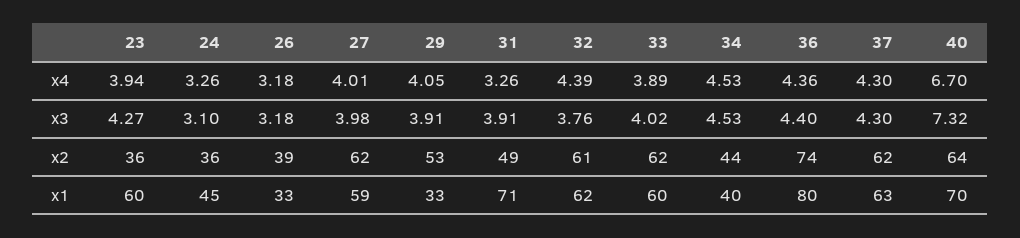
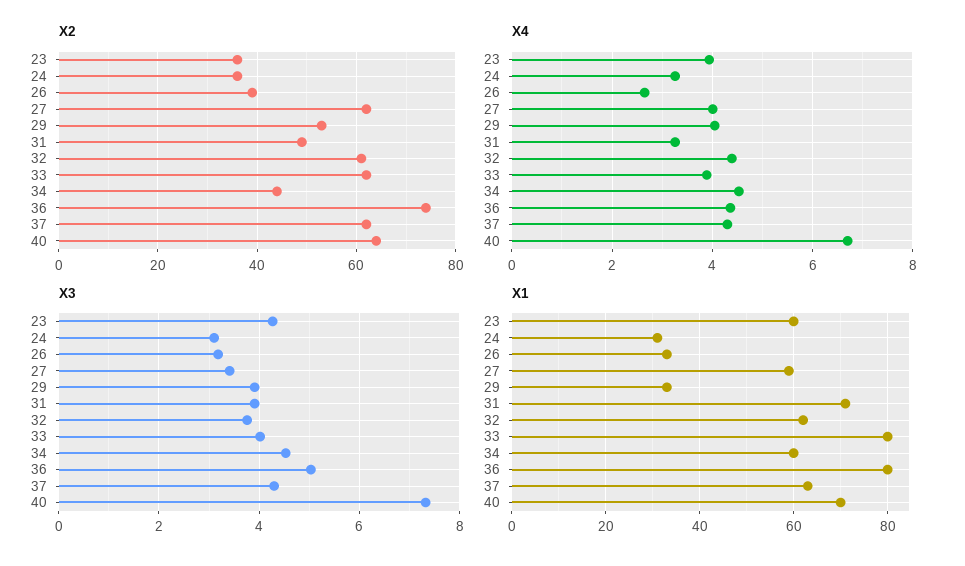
  {
    "x4": {
      "23": 3.94,
      "24": 3.26,
-     "26": 3.18,
+     "26": 2.6,
      "27": 4.01,
      "29": 4.05,
      "31": 3.26,
      "32": 4.39,
      "33": 3.89,
      "34": 4.53,
      "36": 4.36,
      "37": 4.3,
      "40": 6.7
    },
    "x3": {
      "23": 4.27,
      "24": 3.1,
      "26": 3.18,
-     "27": 3.98,
+     "27": 3.4,
      "29": 3.91,
      "31": 3.91,
      "32": 3.76,
      "33": 4.02,
      "34": 4.53,
-     "36": 4.4,
+     "36": 5,
      "37": 4.3,
      "40": 7.32
    },
    "x2": {
      "23": 36,
      "24": 36,
      "26": 39,
      "27": 62,
      "29": 53,
      "31": 49,
      "32": 61,
      "33": 62,
      "34": 44,
      "36": 74,
      "37": 62,
      "40": 64
    },
    "x1": {
      "23": 60,
-     "24": 45,
+     "24": 30,
      "26": 33,
      "27": 59,
      "29": 33,
      "31": 71,
      "32": 62,
-     "33": 60,
+     "33": 80,
-     "34": 40,
+     "34": 60,
      "36": 80,
      "37": 63,
      "40": 70
    }
  }

